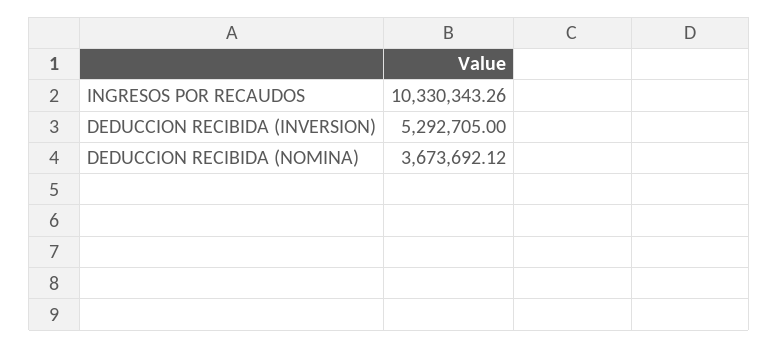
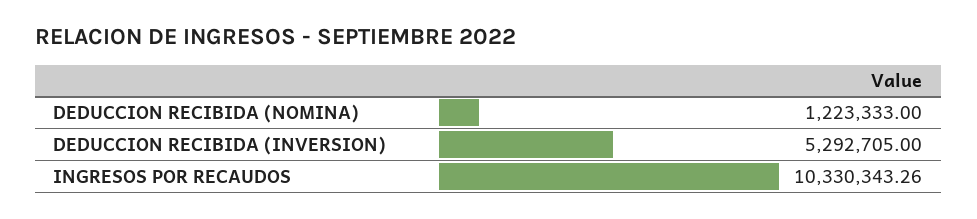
  {
    "INGRESOS POR RECAUDOS": 10330343.26,
    "DEDUCCION RECIBIDA (INVERSION)": 5292705,
-   "DEDUCCION RECIBIDA (NOMINA)": 3673692.12
+   "DEDUCCION RECIBIDA (NOMINA)": 1223333
  }

